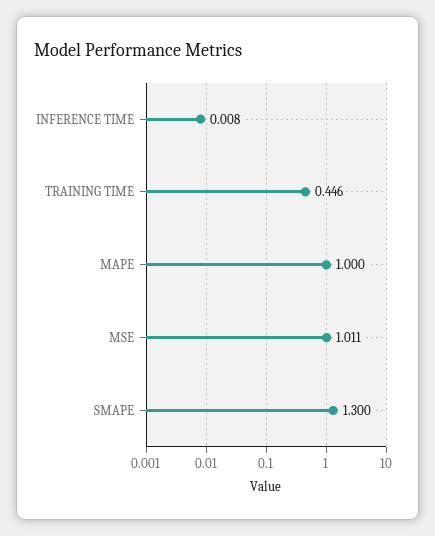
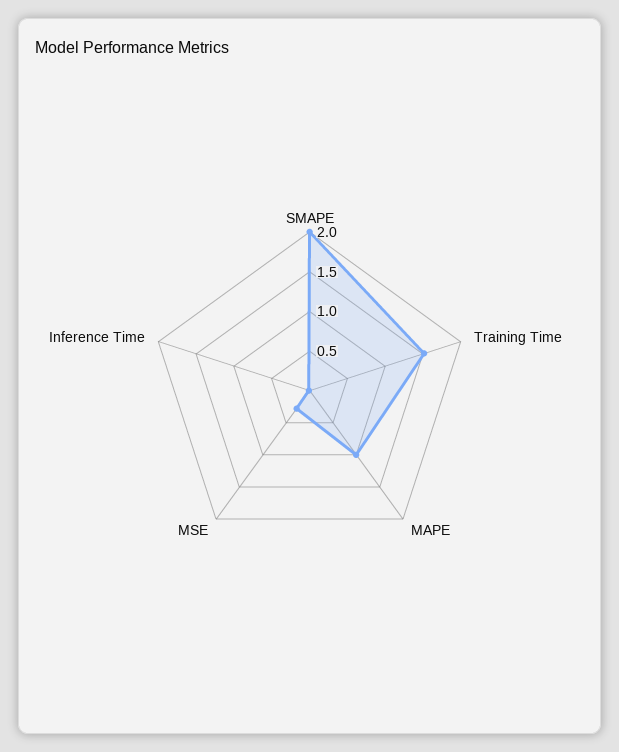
  {
    "INFERENCE TIME": 0.008,
-   "TRAINING TIME": 0.446,
+   "TRAINING TIME": 1.5,
    "MAPE": 1,
-   "MSE": 1.011,
+   "MSE": 0.25,
-   "SMAPE": 1.3
+   "SMAPE": 2
  }

